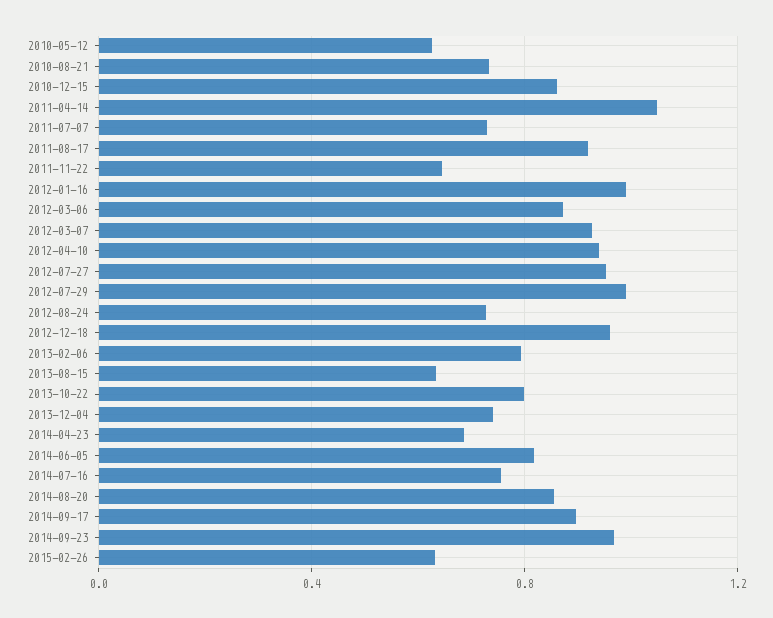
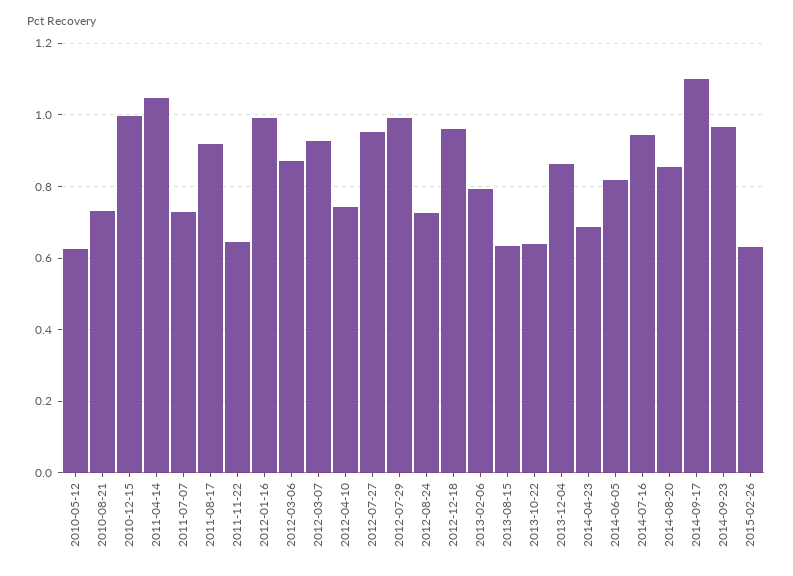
  {
    "2010-05-12": 0.62,
    "2010-08-21": 0.74,
-   "2010-12-15": 0.85,
+   "2010-12-15": 1,
    "2011-04-14": 1.04,
    "2011-07-07": 0.72,
    "2011-08-17": 0.92,
    "2011-11-22": 0.64,
    "2012-01-16": 1,
    "2012-03-06": 0.88,
    "2012-03-07": 0.92,
-   "2012-04-10": 0.95,
+   "2012-04-10": 0.74,
    "2012-07-27": 0.96,
    "2012-07-29": 1,
    "2012-08-24": 0.72,
    "2012-12-18": 0.96,
    "2013-02-06": 0.8,
    "2013-08-15": 0.64,
-   "2013-10-22": 0.8,
+   "2013-10-22": 0.64,
-   "2013-12-04": 0.75,
+   "2013-12-04": 0.86,
    "2014-04-23": 0.68,
    "2014-06-05": 0.82,
-   "2014-07-16": 0.75,
+   "2014-07-16": 0.94,
    "2014-08-20": 0.86,
-   "2014-09-17": 0.9,
+   "2014-09-17": 1.1,
    "2014-09-23": 0.96,
    "2015-02-26": 0.64
  }

